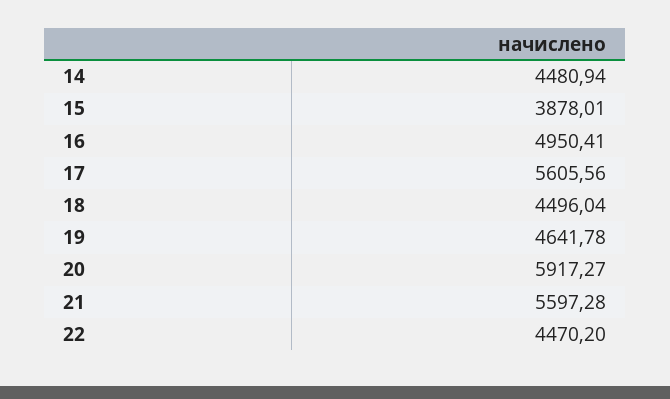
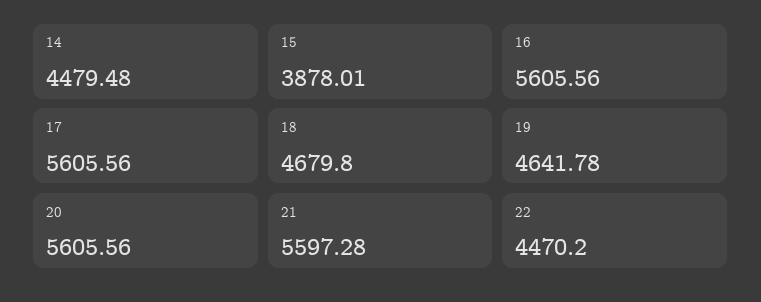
  {
-   "14": 4480.94,
+   "14": 4479.48,
    "15": 3878.01,
-   "16": 4950.41,
+   "16": 5605.56,
    "17": 5605.56,
-   "18": 4496.04,
+   "18": 4679.8,
    "19": 4641.78,
-   "20": 5917.27,
+   "20": 5605.56,
    "21": 5597.28,
    "22": 4470.2
  }

